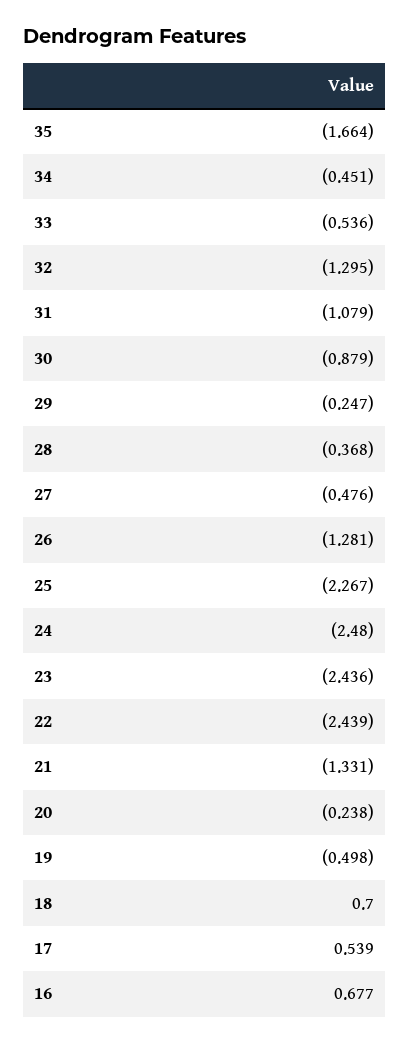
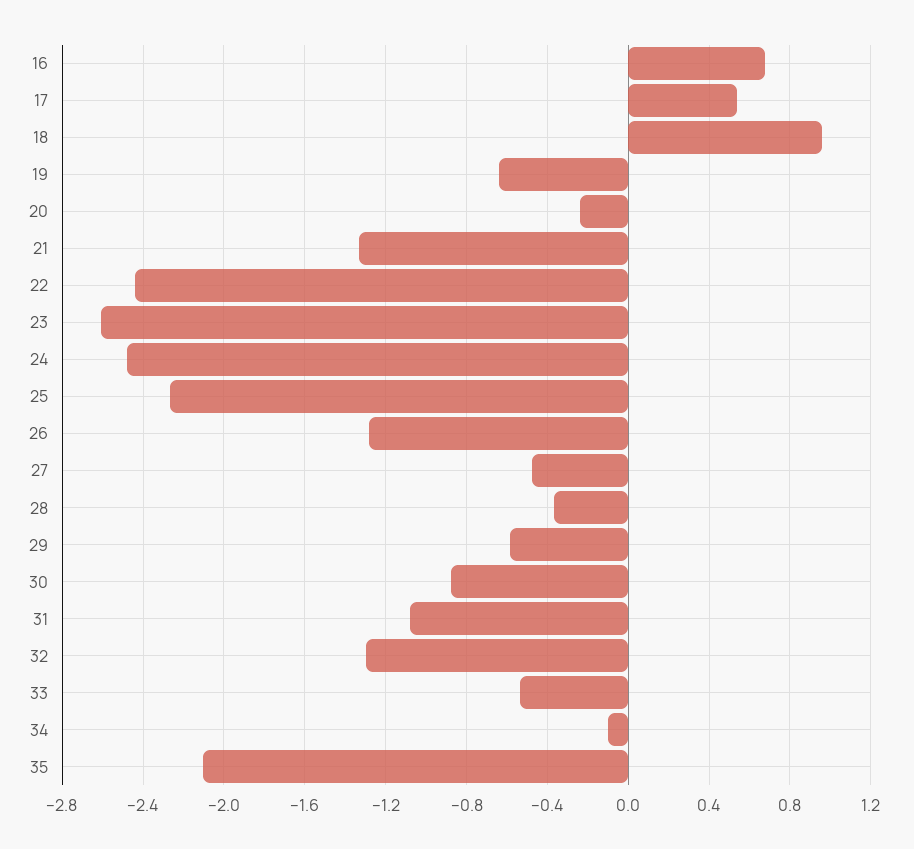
  {
-   "35": -1.664,
+   "35": -2.1,
-   "34": -0.451,
+   "34": -0.1,
    "33": -0.536,
    "32": -1.295,
    "31": -1.079,
    "30": -0.879,
-   "29": -0.247,
+   "29": -0.6,
    "28": -0.368,
    "27": -0.476,
    "26": -1.281,
    "25": -2.267,
    "24": -2.48,
-   "23": -2.436,
+   "23": -2.6,
    "22": -2.439,
    "21": -1.331,
    "20": -0.238,
-   "19": -0.498,
+   "19": -0.65,
-   "18": 0.7,
+   "18": 0.95,
    "17": 0.539,
    "16": 0.677
  }

